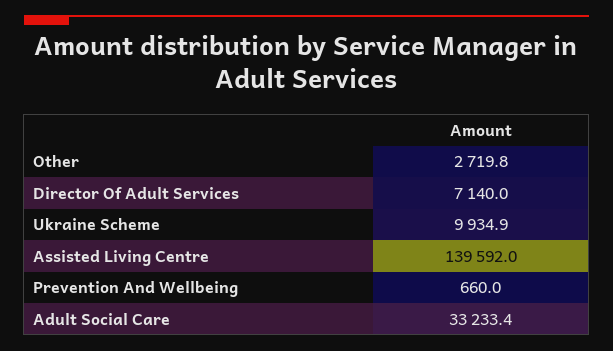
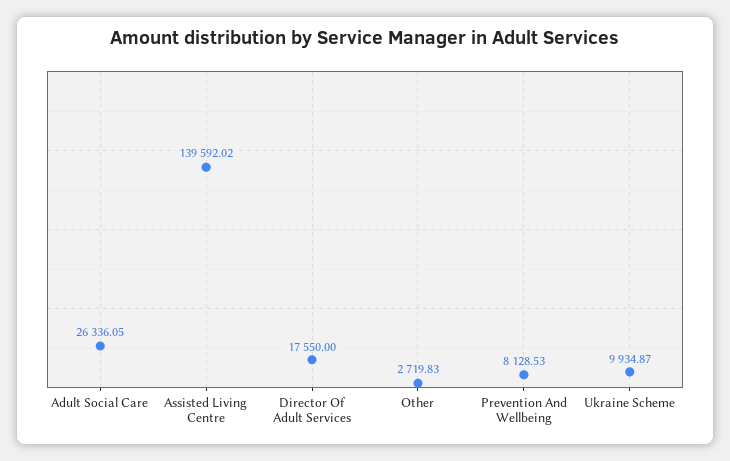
  {
    "Other": 2719.83,
-   "Director Of Adult Services": 7140,
+   "Director Of Adult Services": 17550,
    "Ukraine Scheme": 9934.87,
    "Assisted Living Centre": 139592.02,
-   "Prevention And Wellbeing": 660,
+   "Prevention And Wellbeing": 8128.53,
-   "Adult Social Care": 33233.4
+   "Adult Social Care": 26336.05
  }

